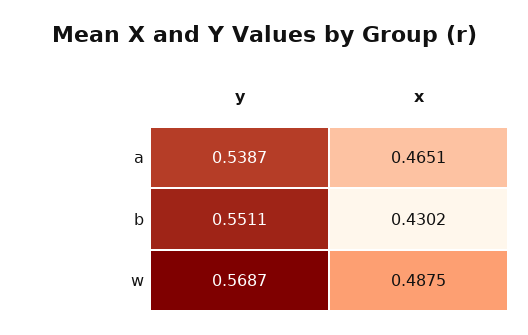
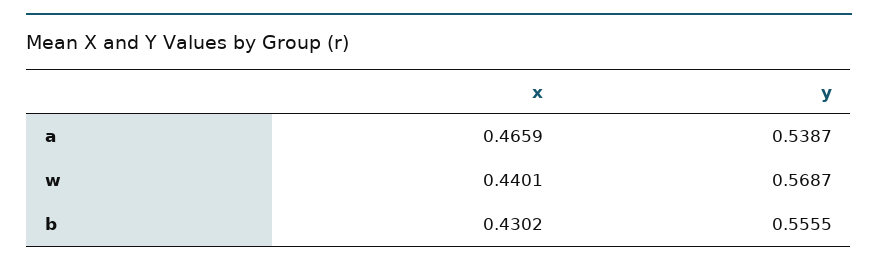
  {
    "y": {
      "a": 0.5387,
-     "b": 0.5511,
+     "b": 0.5555,
      "w": 0.5687
    },
    "x": {
-     "a": 0.4651,
+     "a": 0.4659,
      "b": 0.4302,
-     "w": 0.4875
+     "w": 0.4401
    }
  }

